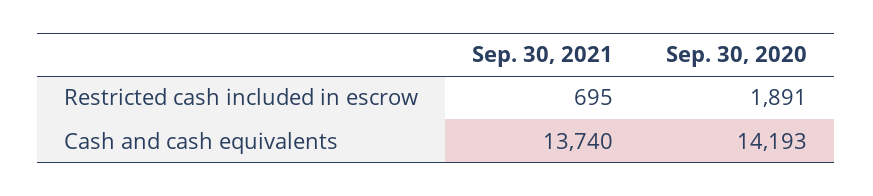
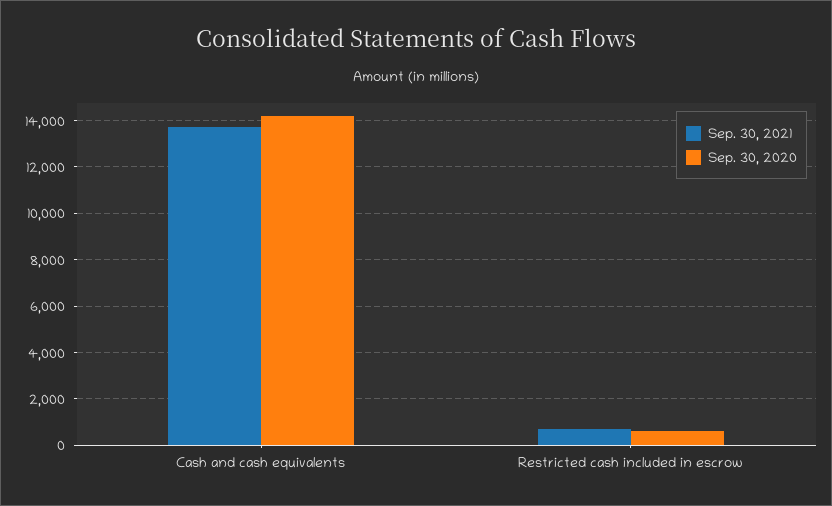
  {
    "Sep. 30, 2021": {
      "Restricted cash included in escrow": 695,
      "Cash and cash equivalents": 13740
    },
    "Sep. 30, 2020": {
-     "Restricted cash included in escrow": 1891,
+     "Restricted cash included in escrow": 500,
      "Cash and cash equivalents": 14193
    }
  }

